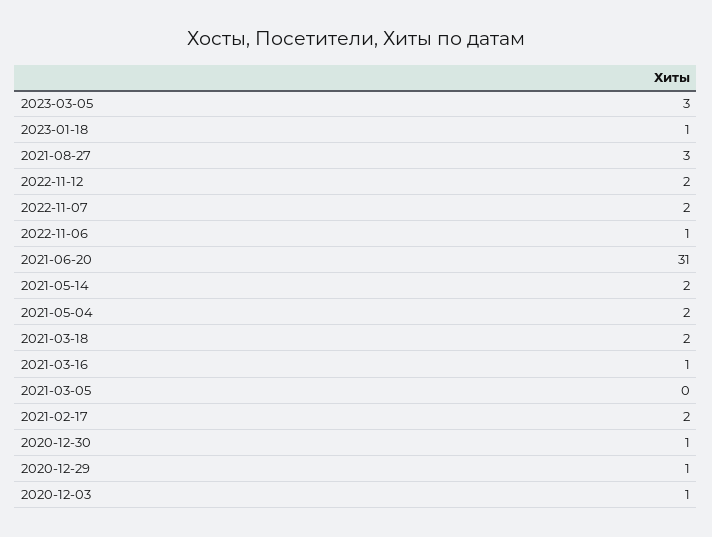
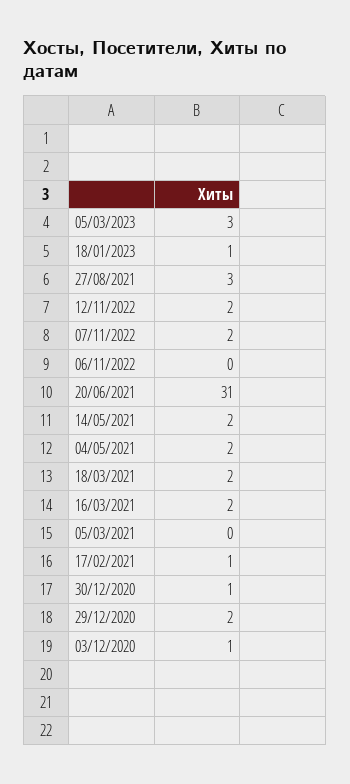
  {
    "2023-03-05": 3,
    "2023-01-18": 1,
    "2021-08-27": 3,
    "2022-11-12": 2,
    "2022-11-07": 2,
-   "2022-11-06": 1,
+   "2022-11-06": 0,
    "2021-06-20": 31,
    "2021-05-14": 2,
    "2021-05-04": 2,
    "2021-03-18": 2,
-   "2021-03-16": 1,
+   "2021-03-16": 2,
    "2021-03-05": 0,
-   "2021-02-17": 2,
+   "2021-02-17": 1,
    "2020-12-30": 1,
-   "2020-12-29": 1,
+   "2020-12-29": 2,
    "2020-12-03": 1
  }

